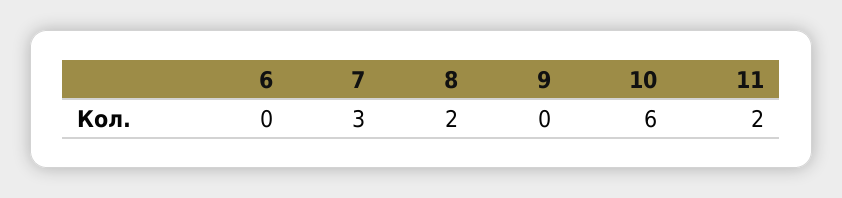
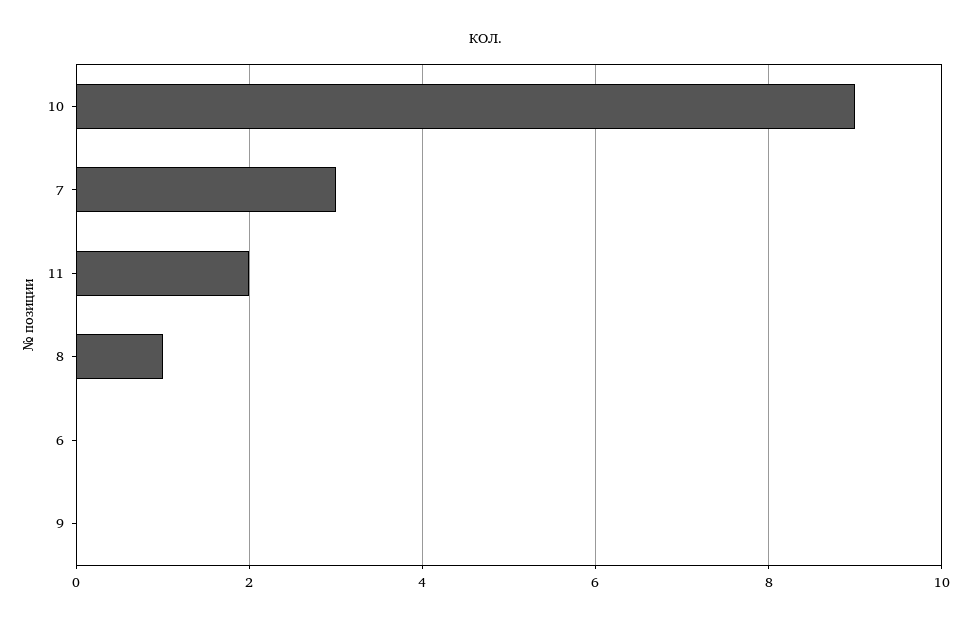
  {
    "6": 0,
    "7": 3,
-   "8": 2,
+   "8": 1,
    "9": 0,
-   "10": 6,
+   "10": 9,
    "11": 2
  }

